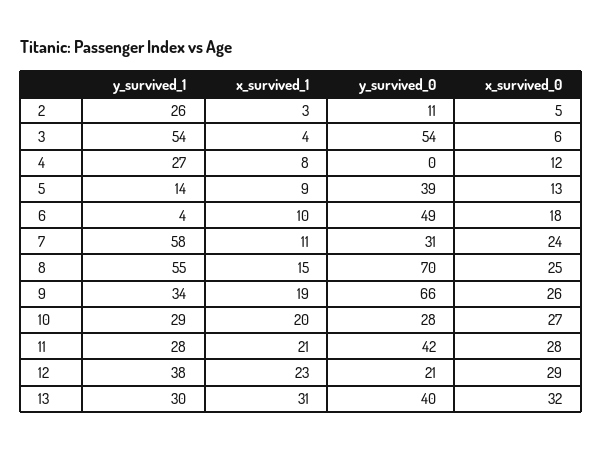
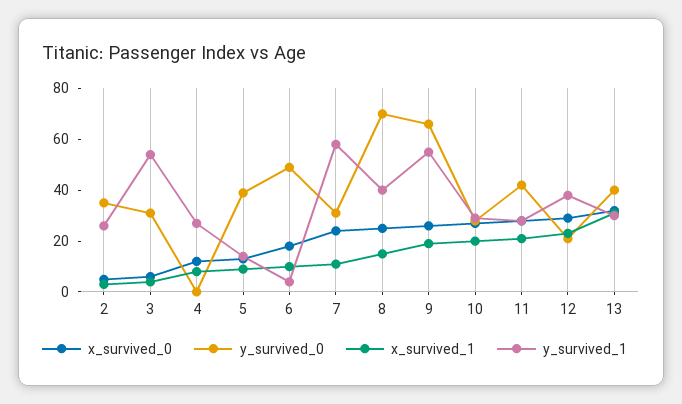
  {
    "y_survived_1": {
      "2": 26,
      "3": 54,
      "4": 27,
      "5": 14,
      "6": 4,
      "7": 58,
-     "8": 55,
+     "8": 40,
-     "9": 34,
+     "9": 55,
      "10": 29,
      "11": 28,
      "12": 38,
      "13": 30
    },
    "x_survived_1": {
      "2": 3,
      "3": 4,
      "4": 8,
      "5": 9,
      "6": 10,
      "7": 11,
      "8": 15,
      "9": 19,
      "10": 20,
      "11": 21,
      "12": 23,
      "13": 31
    },
    "y_survived_0": {
-     "2": 11,
+     "2": 35,
-     "3": 54,
+     "3": 30,
      "4": 0,
      "5": 39,
      "6": 49,
      "7": 31,
      "8": 70,
      "9": 66,
      "10": 28,
      "11": 42,
      "12": 21,
      "13": 40
    },
    "x_survived_0": {
      "2": 5,
      "3": 6,
      "4": 12,
      "5": 13,
      "6": 18,
      "7": 24,
      "8": 25,
      "9": 26,
      "10": 27,
      "11": 28,
      "12": 29,
      "13": 32
    }
  }

